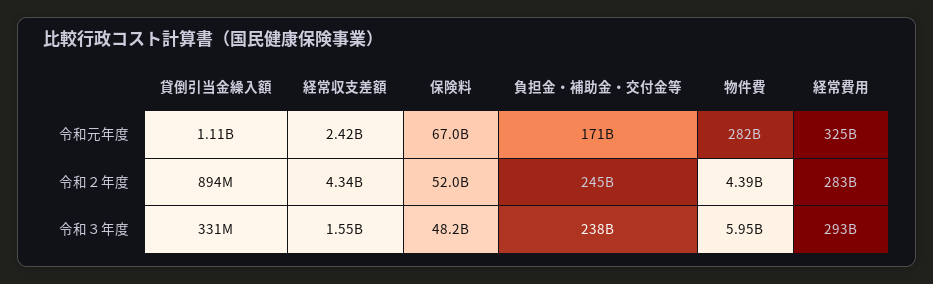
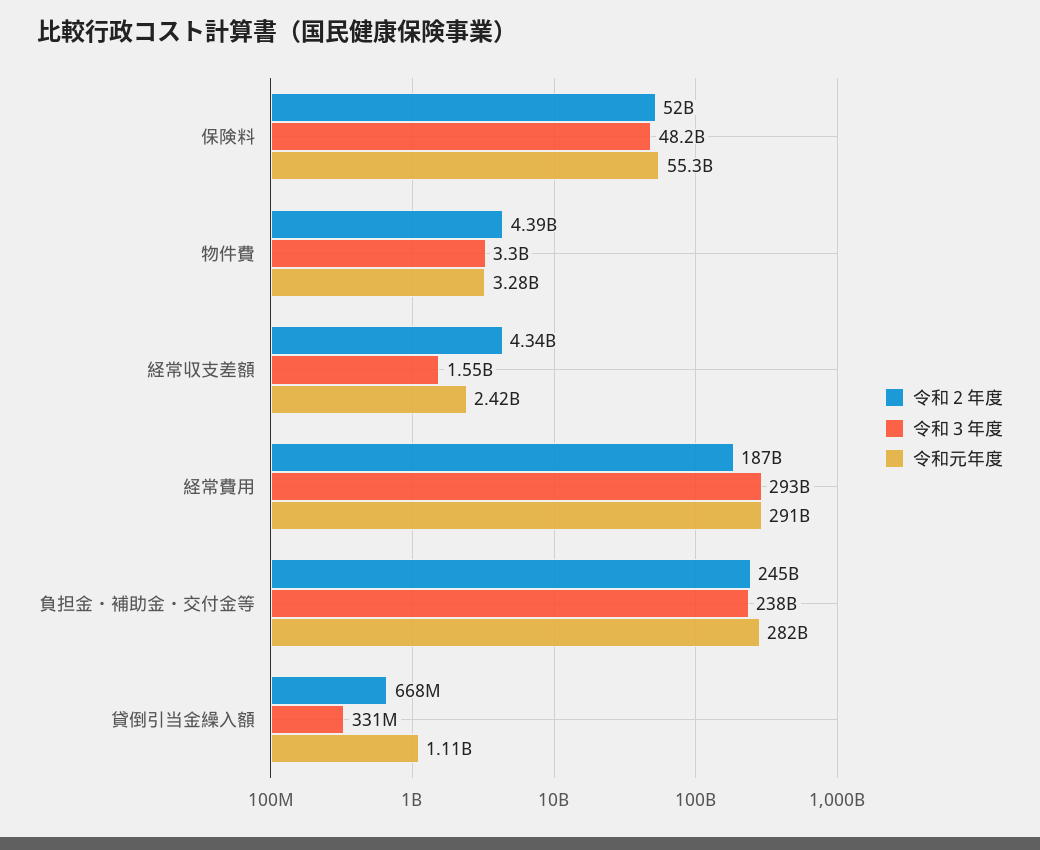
  {
    "令和元年度": {
      "貸倒引当金繰入額": 1110000000,
      "経常収支差額": 2420000000,
-     "保険料": 67000000000,
+     "保険料": 55300000000,
-     "負担金・補助金・交付金等": 171000000000,
+     "負担金・補助金・交付金等": 282000000000,
-     "物件費": 282000000000,
+     "物件費": 3280000000,
-     "経常費用": 325000000000
+     "経常費用": 291000000000
    },
    "令和２年度": {
-     "貸倒引当金繰入額": 894000000,
+     "貸倒引当金繰入額": 668000000,
      "経常収支差額": 4340000000,
      "保険料": 52000000000,
      "負担金・補助金・交付金等": 245000000000,
      "物件費": 4390000000,
-     "経常費用": 283000000000
+     "経常費用": 187000000000
    },
    "令和３年度": {
      "貸倒引当金繰入額": 331000000,
      "経常収支差額": 1550000000,
      "保険料": 48200000000,
      "負担金・補助金・交付金等": 238000000000,
-     "物件費": 5950000000,
+     "物件費": 3300000000,
      "経常費用": 293000000000
    }
  }

